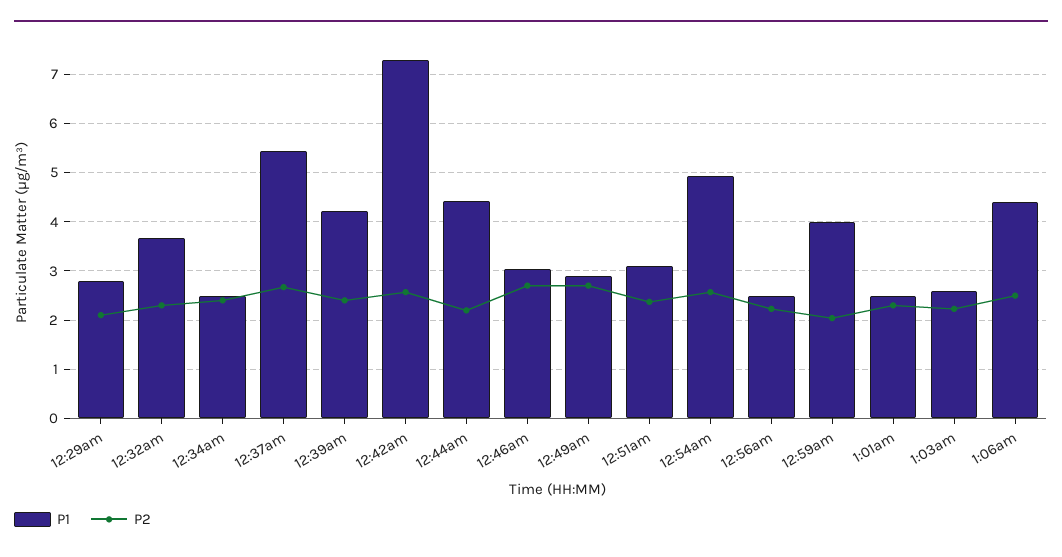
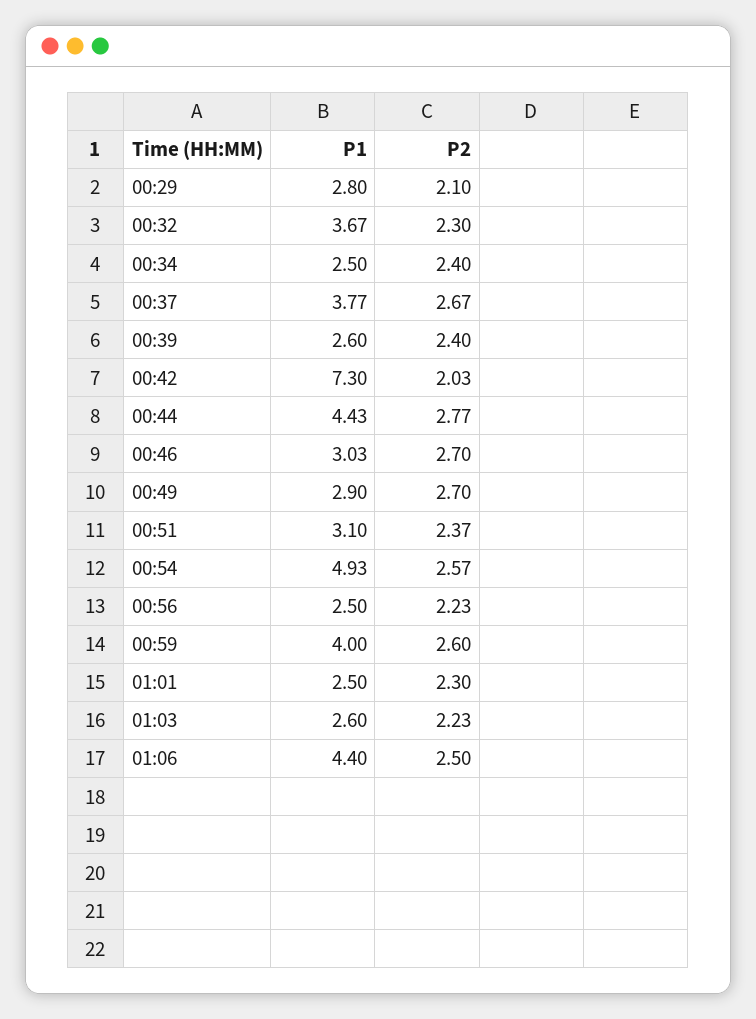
  {
    "P1": {
      "12:29am": 2.8,
      "12:32am": 3.67,
      "12:34am": 2.5,
-     "12:37am": 5.4,
+     "12:37am": 3.77,
-     "12:39am": 4.2,
+     "12:39am": 2.6,
      "12:42am": 7.3,
      "12:44am": 4.43,
      "12:46am": 3.03,
      "12:49am": 2.9,
      "12:51am": 3.1,
      "12:54am": 4.93,
      "12:56am": 2.5,
      "12:59am": 4,
      "1:01am": 2.5,
      "1:03am": 2.6,
      "1:06am": 4.4
    },
    "P2": {
      "12:29am": 2.1,
      "12:32am": 2.3,
      "12:34am": 2.4,
      "12:37am": 2.67,
      "12:39am": 2.4,
-     "12:42am": 2.6,
+     "12:42am": 2.03,
-     "12:44am": 2.2,
+     "12:44am": 2.77,
      "12:46am": 2.7,
      "12:49am": 2.7,
      "12:51am": 2.37,
      "12:54am": 2.57,
      "12:56am": 2.23,
-     "12:59am": 2,
+     "12:59am": 2.6,
      "1:01am": 2.3,
      "1:03am": 2.23,
      "1:06am": 2.5
    }
  }

